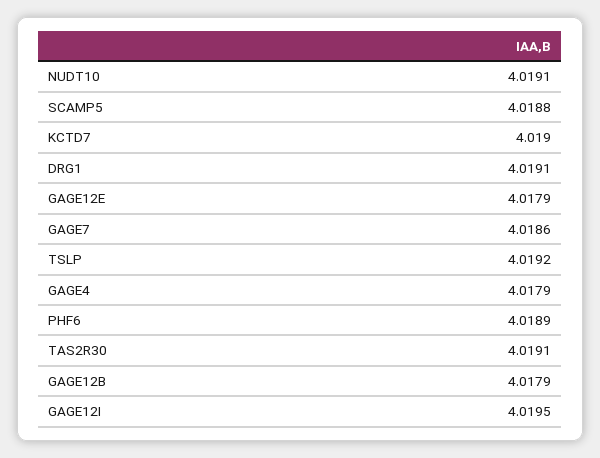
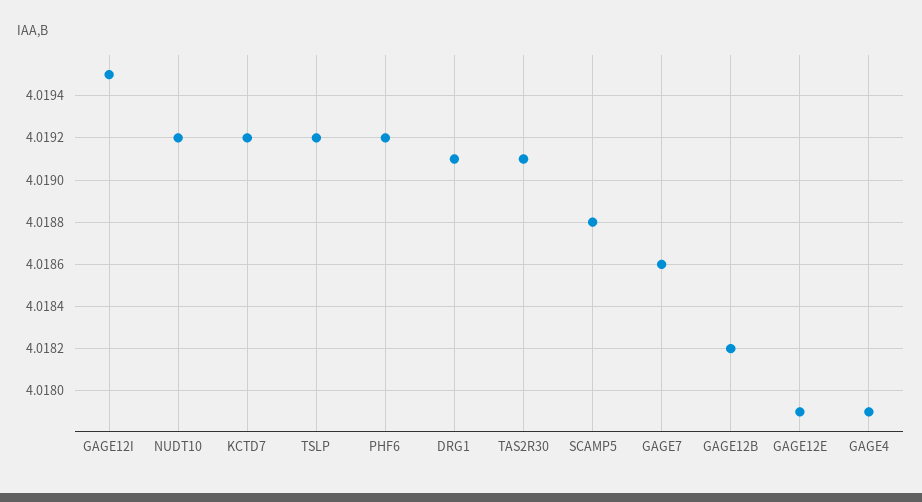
  {
-   "NUDT10": 4.0191,
+   "NUDT10": 4.0192,
    "SCAMP5": 4.0188,
-   "KCTD7": 4.019,
+   "KCTD7": 4.0192,
    "DRG1": 4.0191,
    "GAGE12E": 4.0179,
    "GAGE7": 4.0186,
    "TSLP": 4.0192,
    "GAGE4": 4.0179,
-   "PHF6": 4.0189,
+   "PHF6": 4.0192,
    "TAS2R30": 4.0191,
-   "GAGE12B": 4.0179,
+   "GAGE12B": 4.0182,
    "GAGE12I": 4.0195
  }

